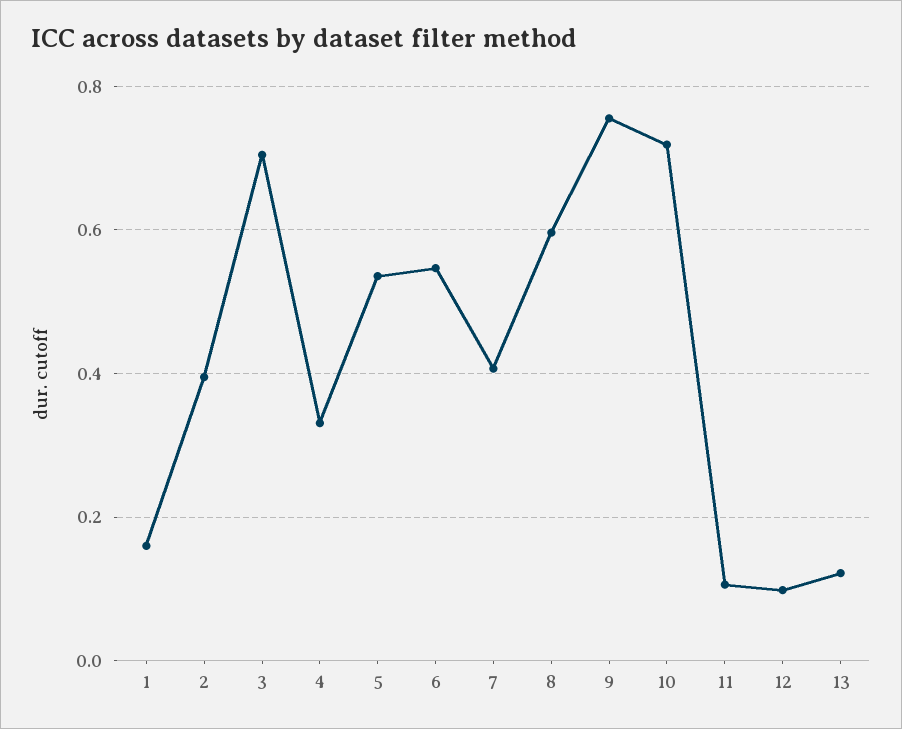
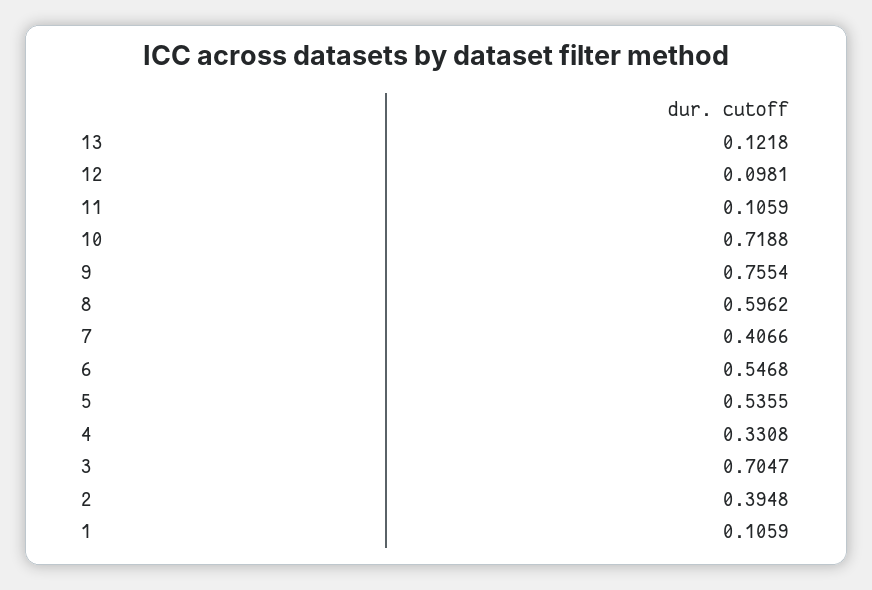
  {
-   "1": 0.16,
+   "1": 0.1059,
    "2": 0.3948,
    "3": 0.7047,
    "4": 0.3308,
    "5": 0.5355,
    "6": 0.5468,
    "7": 0.4066,
    "8": 0.5962,
    "9": 0.7554,
    "10": 0.7188,
    "11": 0.1059,
    "12": 0.0981,
    "13": 0.1218
  }

